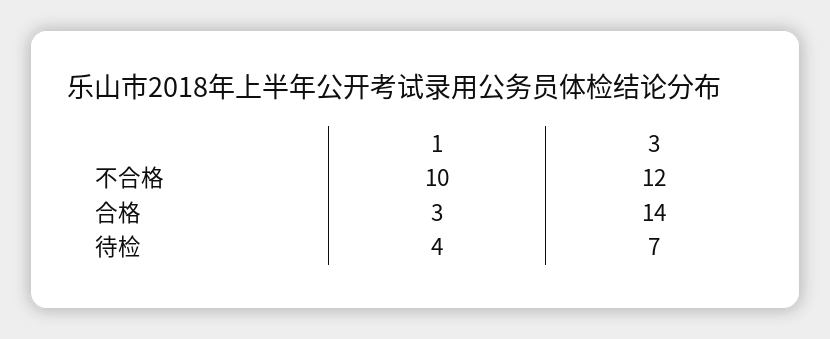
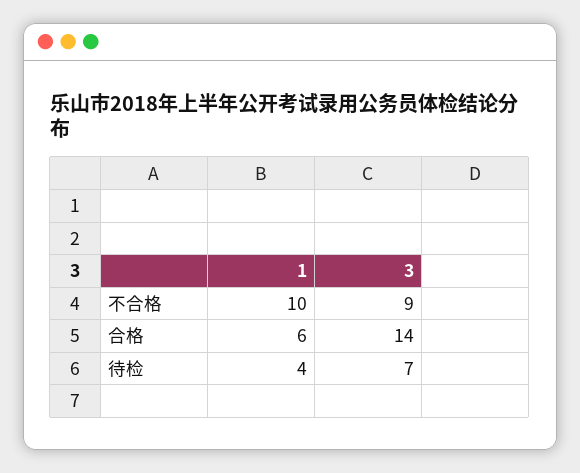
  {
    "1": {
      "不合格": 10,
-     "合格": 3,
+     "合格": 6,
      "待检": 4
    },
    "3": {
-     "不合格": 12,
+     "不合格": 9,
      "合格": 14,
      "待检": 7
    }
  }

